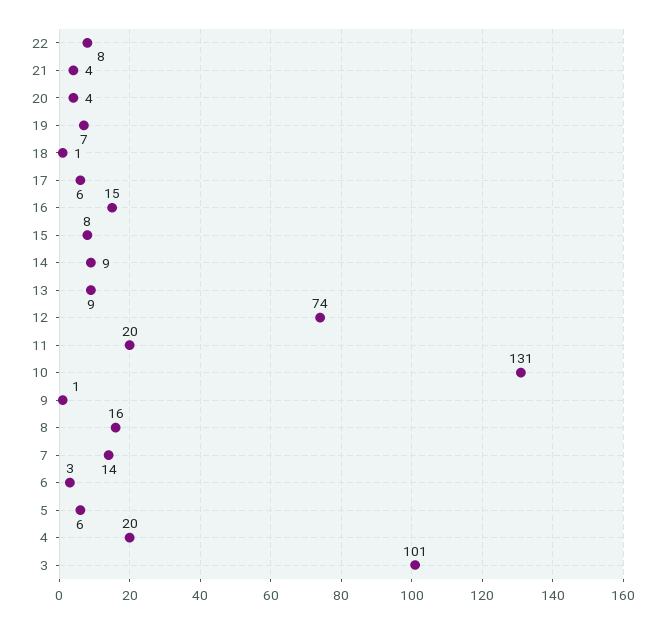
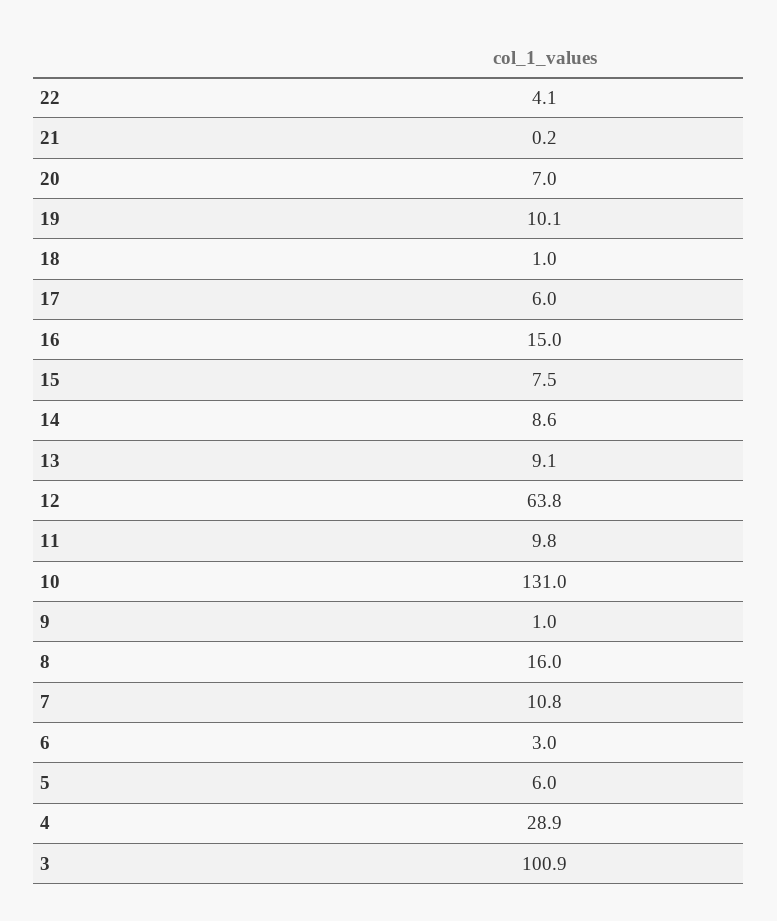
  {
-   "22": 8,
+   "22": 4.1,
-   "21": 4,
+   "21": 0.2,
-   "20": 4,
+   "20": 7,
-   "19": 7,
+   "19": 10.1,
    "18": 1,
    "17": 6,
    "16": 15,
    "15": 7.5,
    "14": 8.6,
    "13": 9.1,
-   "12": 74,
+   "12": 63.8,
-   "11": 20,
+   "11": 9.8,
    "10": 131,
    "9": 1,
    "8": 16,
-   "7": 14,
+   "7": 10.8,
    "6": 3,
    "5": 6,
-   "4": 20,
+   "4": 28.9,
    "3": 100.9
  }

